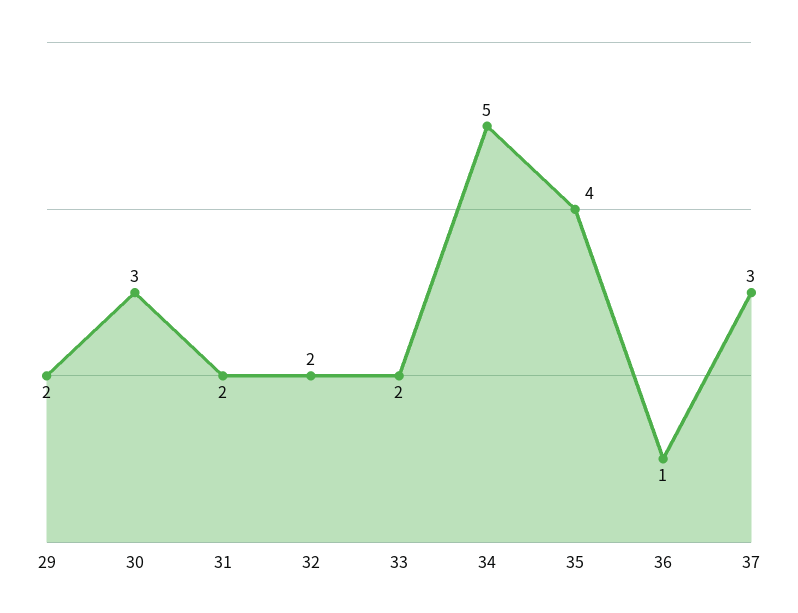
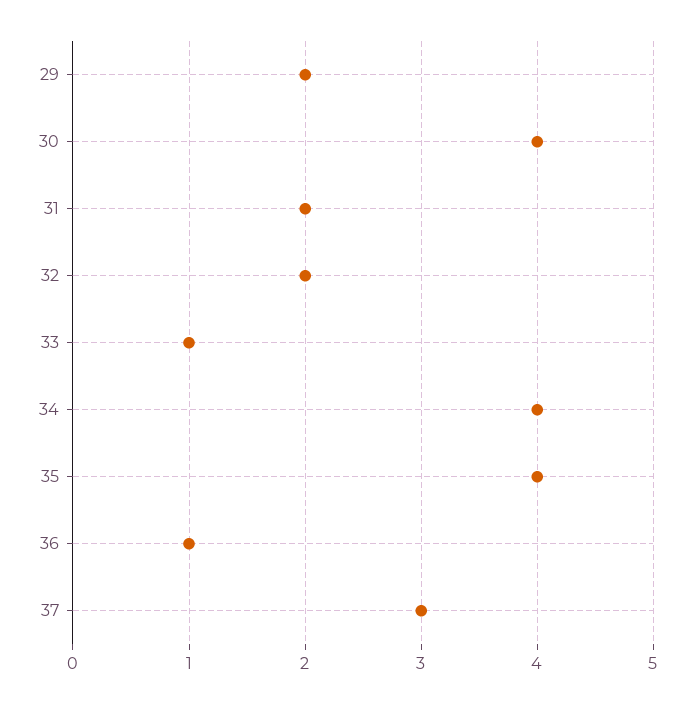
  {
    "29": 2,
-   "30": 3,
+   "30": 4,
    "31": 2,
    "32": 2,
-   "33": 2,
+   "33": 1,
-   "34": 5,
+   "34": 4,
    "35": 4,
    "36": 1,
    "37": 3
  }

